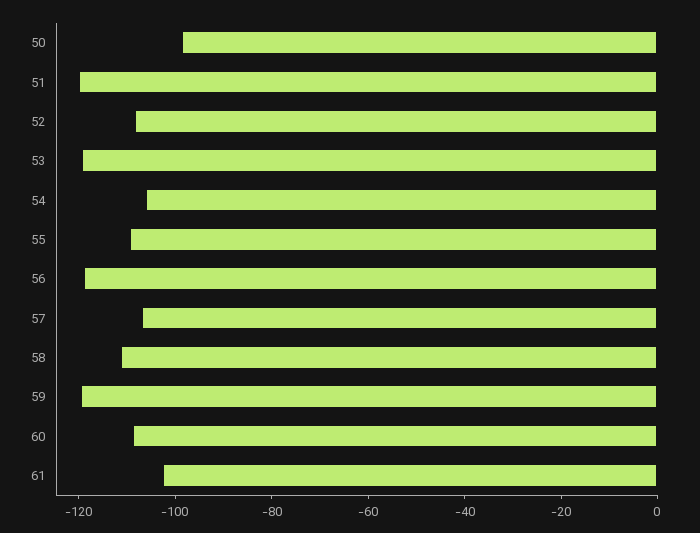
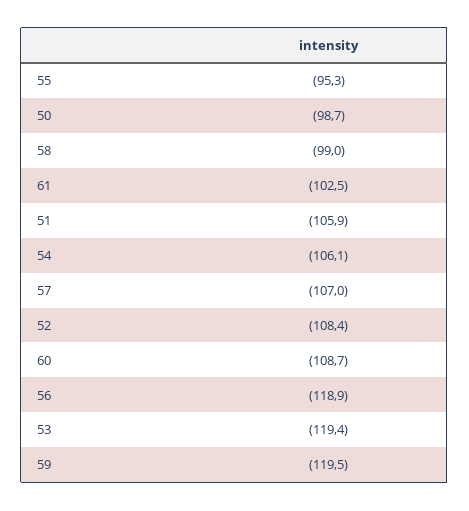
  {
    "50": -98.7,
-   "51": -120,
+   "51": -105.9,
    "52": -108.4,
    "53": -119.4,
    "54": -106.1,
-   "55": -110,
+   "55": -95.3,
    "56": -118.9,
    "57": -107,
-   "58": -110,
+   "58": -99,
    "59": -119.5,
    "60": -108.7,
    "61": -102.5
  }

